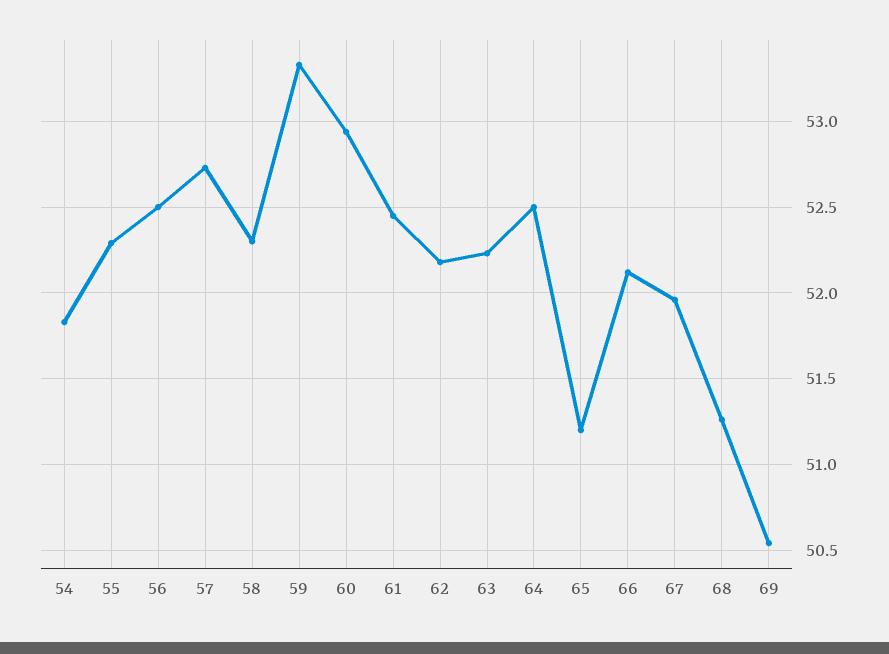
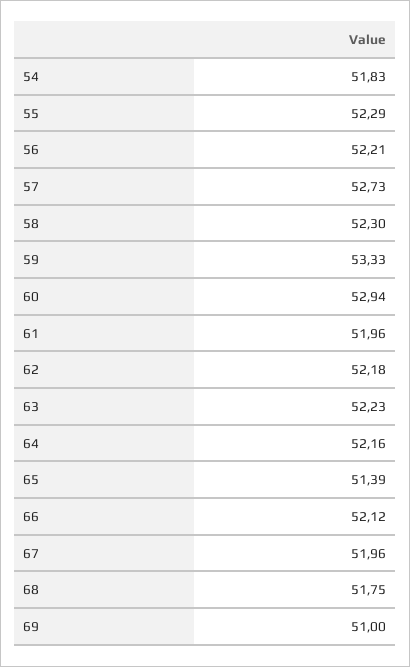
  {
    "54": 51.83,
    "55": 52.29,
-   "56": 52.5,
+   "56": 52.21,
    "57": 52.73,
    "58": 52.3,
    "59": 53.33,
    "60": 52.94,
-   "61": 52.45,
+   "61": 51.96,
    "62": 52.18,
    "63": 52.23,
-   "64": 52.5,
+   "64": 52.16,
-   "65": 51.2,
+   "65": 51.39,
    "66": 52.12,
    "67": 51.96,
-   "68": 51.25,
+   "68": 51.75,
-   "69": 50.55
+   "69": 51
  }

